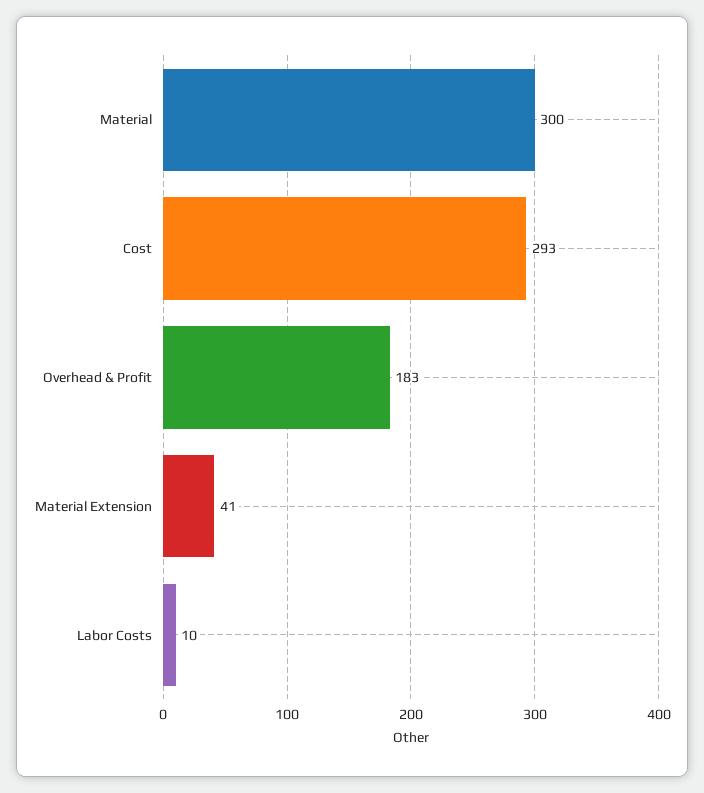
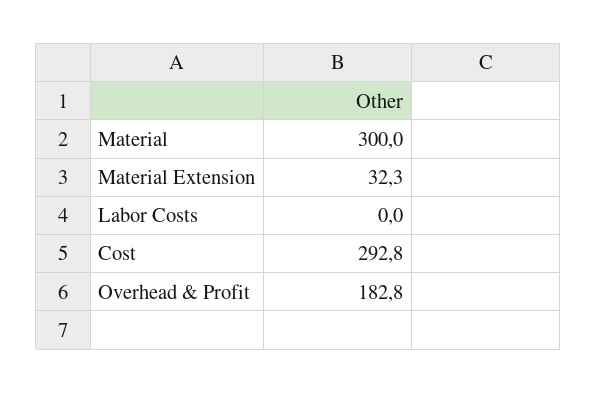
  {
    "Material": 300,
    "Cost": 292.8,
    "Overhead & Profit": 182.8,
-   "Material Extension": 41,
+   "Material Extension": 32.3,
-   "Labor Costs": 10
+   "Labor Costs": 0
  }

